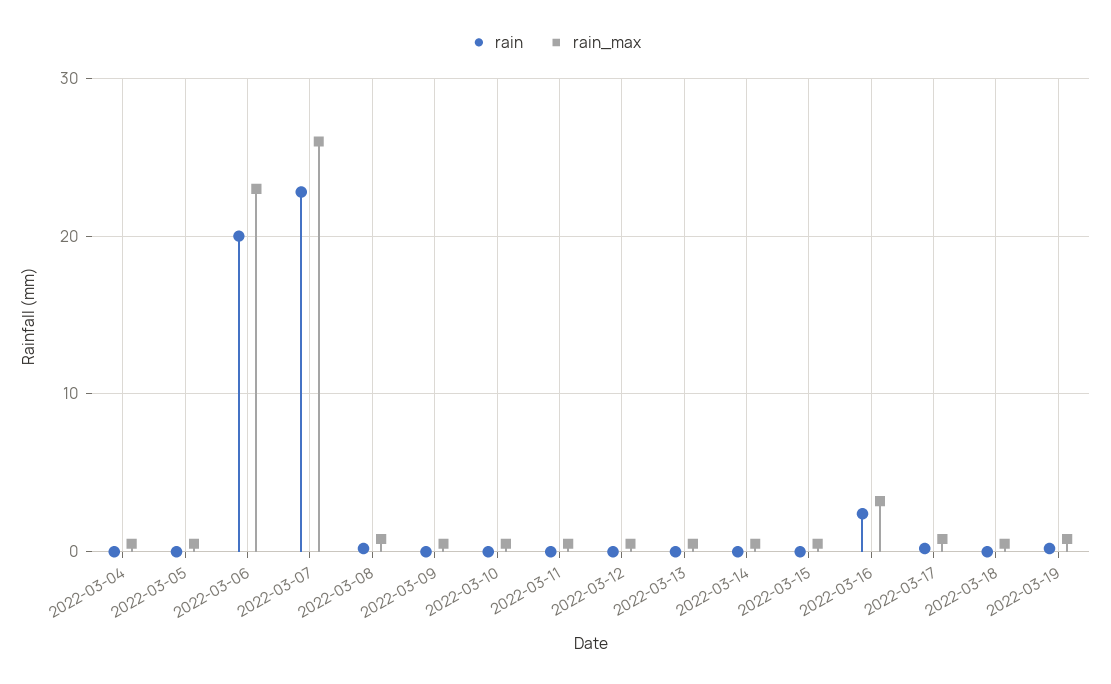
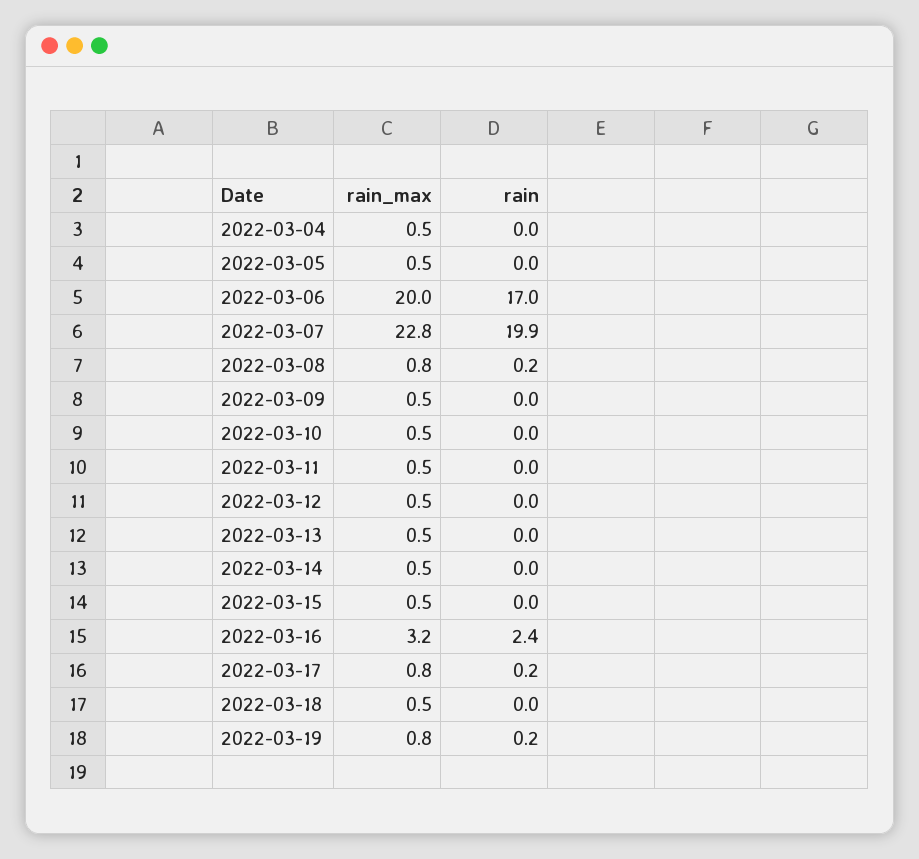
  {
    "rain": {
      "2022-03-04": 0,
      "2022-03-05": 0,
-     "2022-03-06": 20,
+     "2022-03-06": 17,
-     "2022-03-07": 23,
+     "2022-03-07": 19.9,
      "2022-03-08": 0.2,
      "2022-03-09": 0,
      "2022-03-10": 0,
      "2022-03-11": 0,
      "2022-03-12": 0,
      "2022-03-13": 0,
      "2022-03-14": 0,
      "2022-03-15": 0,
      "2022-03-16": 2.4,
      "2022-03-17": 0.2,
      "2022-03-18": 0,
      "2022-03-19": 0.2
    },
    "rain_max": {
      "2022-03-04": 0.5,
      "2022-03-05": 0.5,
-     "2022-03-06": 23,
+     "2022-03-06": 20,
-     "2022-03-07": 26,
+     "2022-03-07": 22.8,
      "2022-03-08": 0.8,
      "2022-03-09": 0.5,
      "2022-03-10": 0.5,
      "2022-03-11": 0.5,
      "2022-03-12": 0.5,
      "2022-03-13": 0.5,
      "2022-03-14": 0.5,
      "2022-03-15": 0.5,
      "2022-03-16": 3.2,
      "2022-03-17": 0.8,
      "2022-03-18": 0.5,
      "2022-03-19": 0.8
    }
  }

